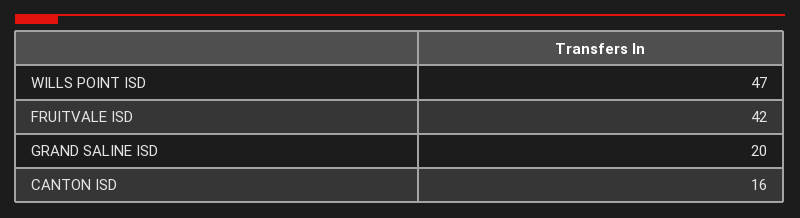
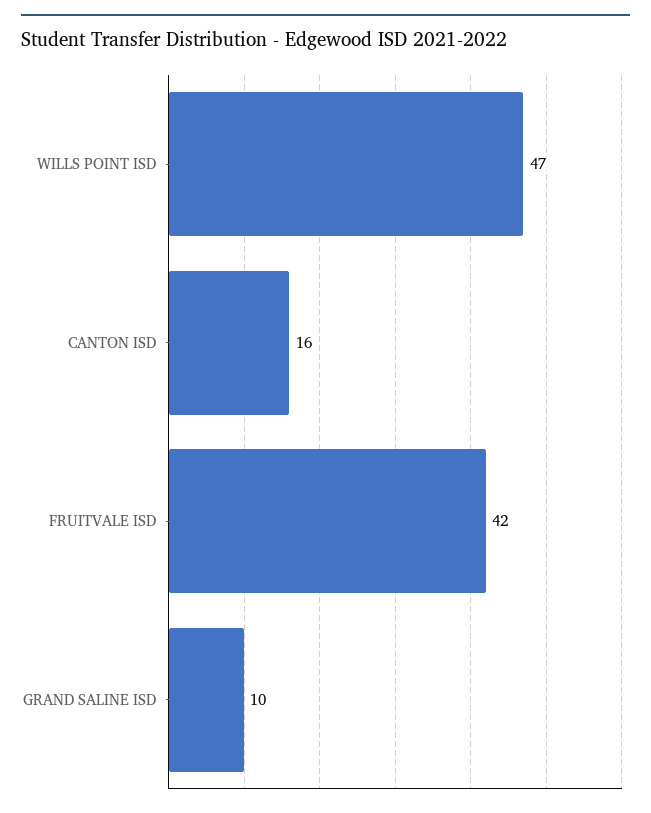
  {
    "WILLS POINT ISD": 47,
    "FRUITVALE ISD": 42,
-   "GRAND SALINE ISD": 20,
+   "GRAND SALINE ISD": 10,
    "CANTON ISD": 16
  }

